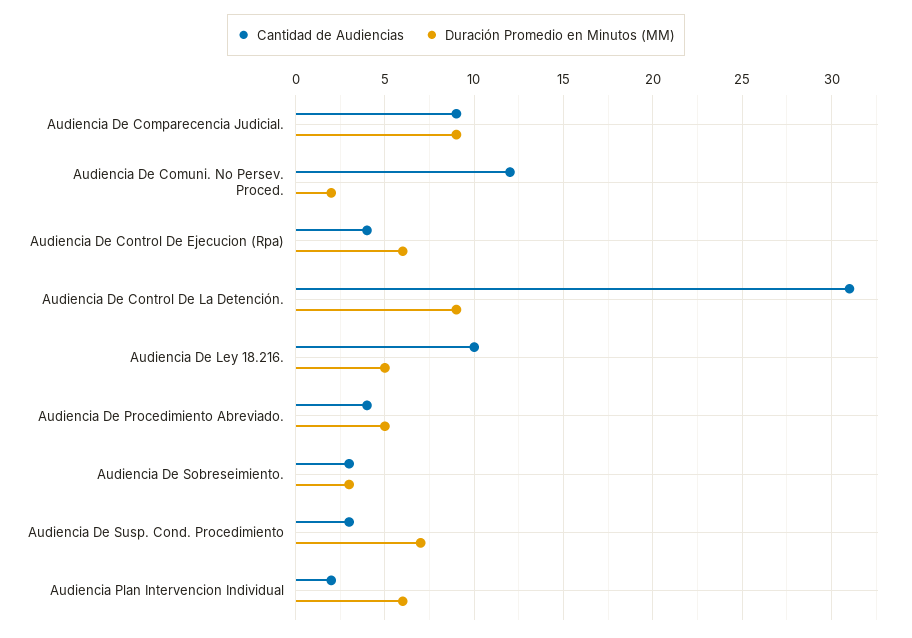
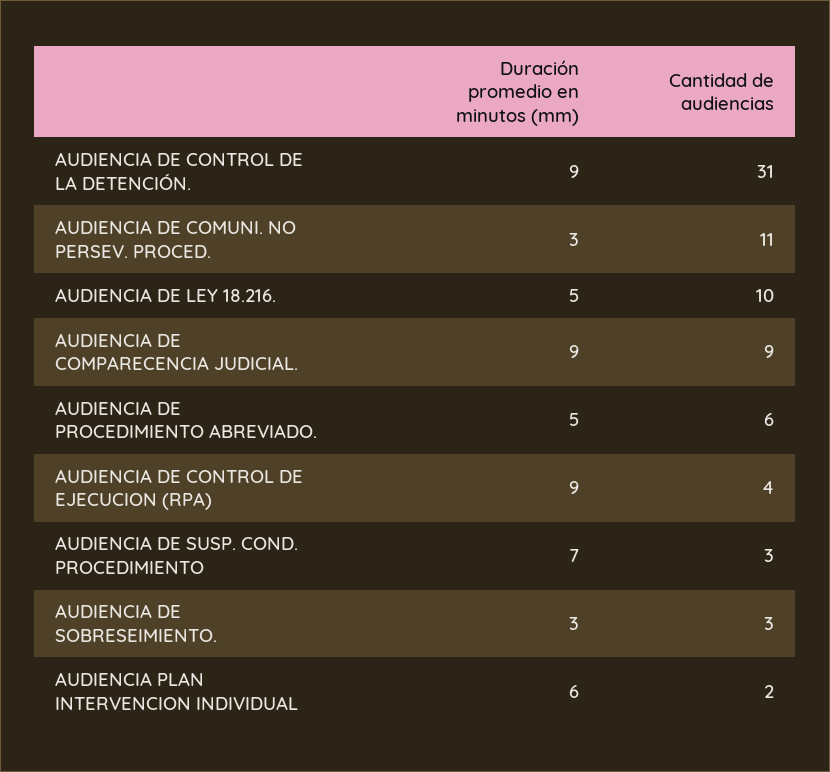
  {
    "Cantidad de Audiencias": {
      "Audiencia De Comparecencia Judicial.": 9,
-     "Audiencia De Comuni. No Persev. Proced.": 12,
+     "Audiencia De Comuni. No Persev. Proced.": 11,
      "Audiencia De Control De Ejecucion (Rpa)": 4,
      "Audiencia De Control De La Detención.": 31,
      "Audiencia De Ley 18.216.": 10,
-     "Audiencia De Procedimiento Abreviado.": 4,
+     "Audiencia De Procedimiento Abreviado.": 6,
      "Audiencia De Sobreseimiento.": 3,
      "Audiencia De Susp. Cond. Procedimiento": 3,
      "Audiencia Plan Intervencion Individual": 2
    },
    "Duración Promedio en Minutos (MM)": {
      "Audiencia De Comparecencia Judicial.": 9,
-     "Audiencia De Comuni. No Persev. Proced.": 2,
+     "Audiencia De Comuni. No Persev. Proced.": 3,
-     "Audiencia De Control De Ejecucion (Rpa)": 6,
+     "Audiencia De Control De Ejecucion (Rpa)": 9,
      "Audiencia De Control De La Detención.": 9,
      "Audiencia De Ley 18.216.": 5,
      "Audiencia De Procedimiento Abreviado.": 5,
      "Audiencia De Sobreseimiento.": 3,
      "Audiencia De Susp. Cond. Procedimiento": 7,
      "Audiencia Plan Intervencion Individual": 6
    }
  }

